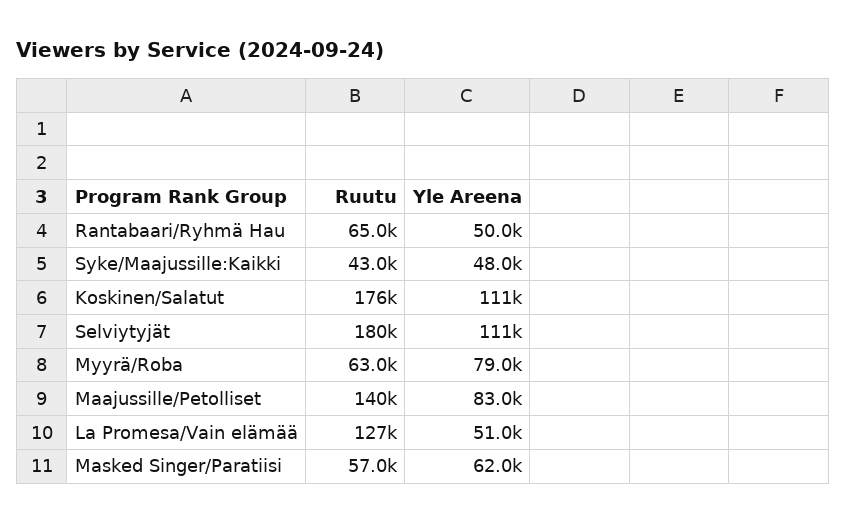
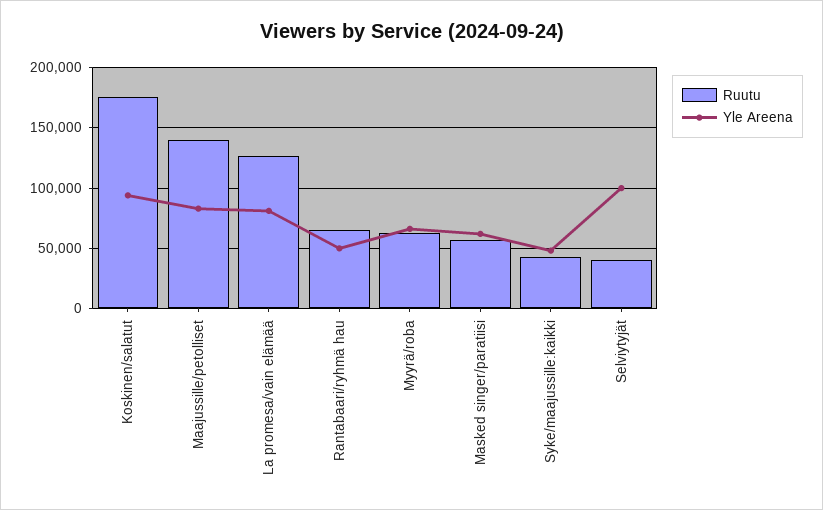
  {
    "Ruutu": {
      "Rantabaari/Ryhmä Hau": 65000,
      "Syke/Maajussille:Kaikki": 43000,
      "Koskinen/Salatut": 176000,
-     "Selviytyjät": 180000,
+     "Selviytyjät": 40000,
      "Myyrä/Roba": 63000,
      "Maajussille/Petolliset": 140000,
      "La Promesa/Vain elämää": 127000,
      "Masked Singer/Paratiisi": 57000
    },
    "Yle Areena": {
      "Rantabaari/Ryhmä Hau": 50000,
      "Syke/Maajussille:Kaikki": 48000,
-     "Koskinen/Salatut": 111000,
+     "Koskinen/Salatut": 95000,
-     "Selviytyjät": 111000,
+     "Selviytyjät": 100000,
-     "Myyrä/Roba": 79000,
+     "Myyrä/Roba": 65000,
      "Maajussille/Petolliset": 83000,
-     "La Promesa/Vain elämää": 51000,
+     "La Promesa/Vain elämää": 80000,
      "Masked Singer/Paratiisi": 62000
    }
  }

